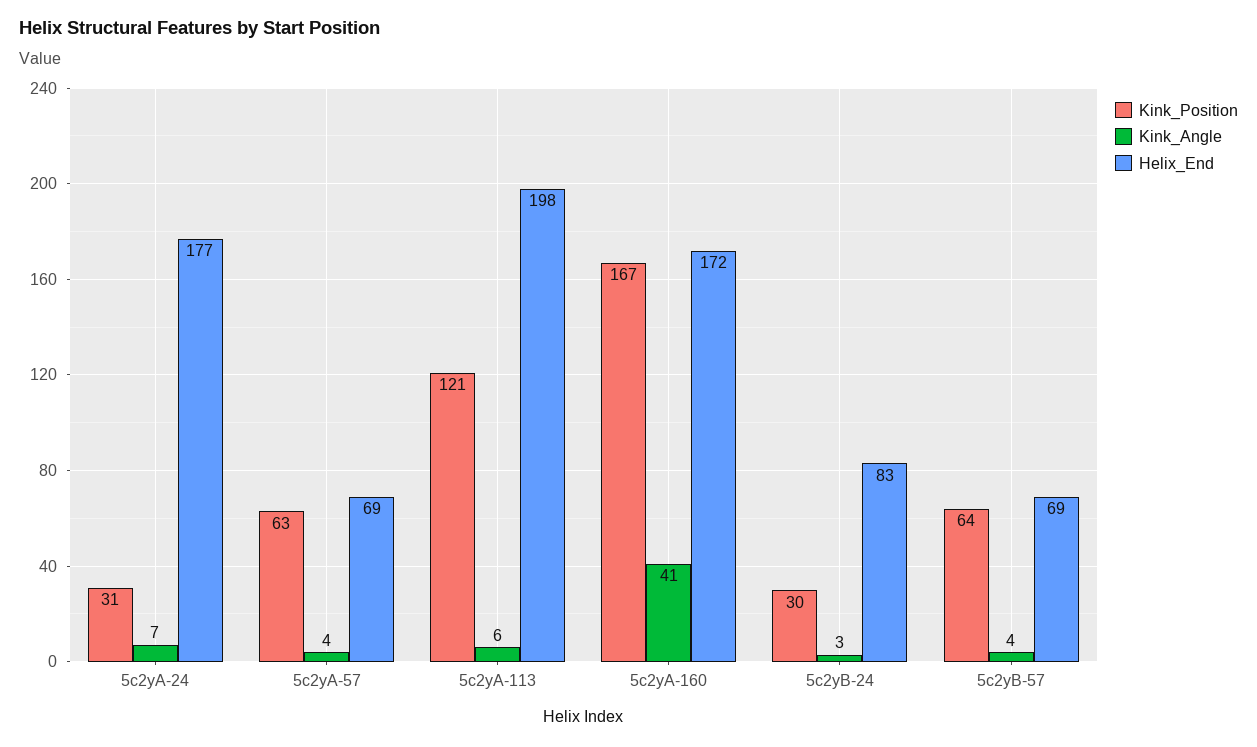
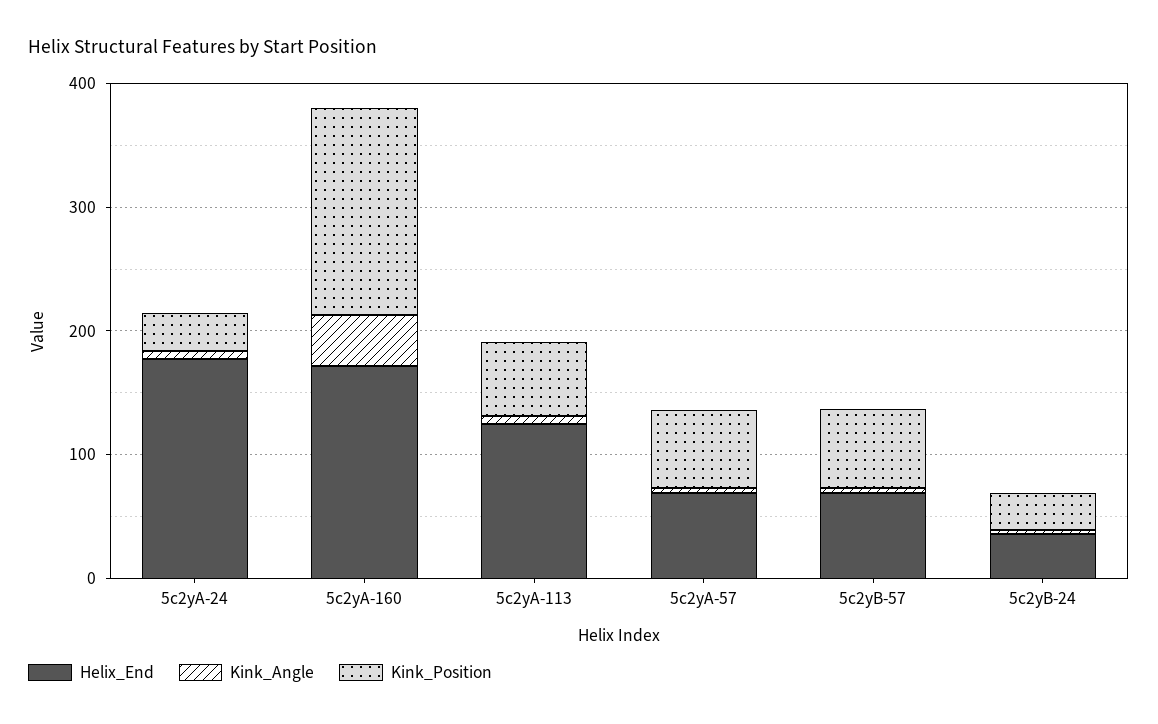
  {
    "Kink_Position": {
      "5c2yA-24": 31,
      "5c2yA-57": 63,
-     "5c2yA-113": 121,
+     "5c2yA-113": 60,
      "5c2yA-160": 167,
      "5c2yB-24": 30,
      "5c2yB-57": 64
    },
    "Kink_Angle": {
      "5c2yA-24": 7,
      "5c2yA-57": 4,
      "5c2yA-113": 6,
      "5c2yA-160": 41,
      "5c2yB-24": 3,
      "5c2yB-57": 4
    },
    "Helix_End": {
      "5c2yA-24": 177,
      "5c2yA-57": 69,
-     "5c2yA-113": 198,
+     "5c2yA-113": 120,
      "5c2yA-160": 172,
-     "5c2yB-24": 83,
+     "5c2yB-24": 40,
      "5c2yB-57": 69
    }
  }

